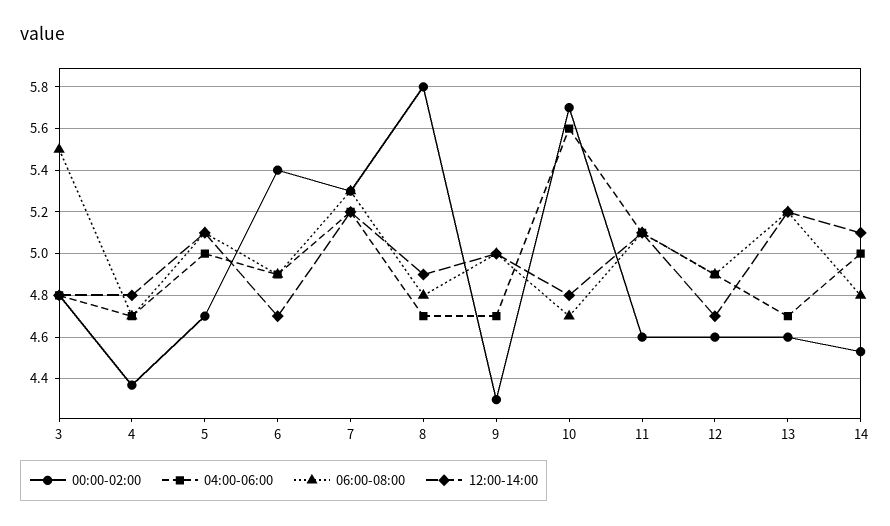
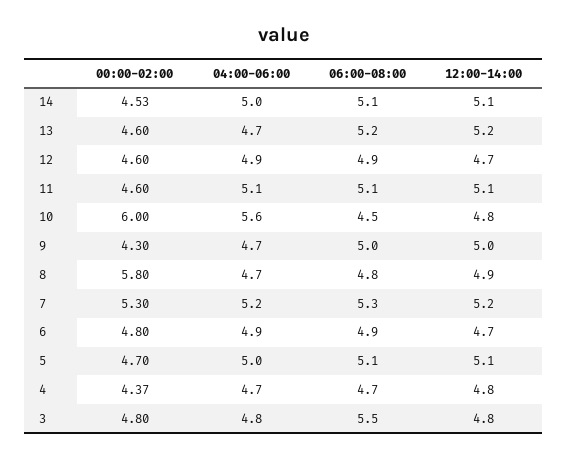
  {
    "00:00-02:00": {
      "3": 4.8,
      "4": 4.37,
      "5": 4.7,
-     "6": 5.4,
+     "6": 4.8,
      "7": 5.3,
      "8": 5.8,
      "9": 4.3,
-     "10": 5.7,
+     "10": 6,
      "11": 4.6,
      "12": 4.6,
      "13": 4.6,
      "14": 4.53
    },
    "04:00-06:00": {
      "3": 4.8,
      "4": 4.7,
      "5": 5,
      "6": 4.9,
      "7": 5.2,
      "8": 4.7,
      "9": 4.7,
      "10": 5.6,
      "11": 5.1,
      "12": 4.9,
      "13": 4.7,
      "14": 5
    },
    "06:00-08:00": {
      "3": 5.5,
      "4": 4.7,
      "5": 5.1,
      "6": 4.9,
      "7": 5.3,
      "8": 4.8,
      "9": 5,
-     "10": 4.7,
+     "10": 4.5,
      "11": 5.1,
      "12": 4.9,
      "13": 5.2,
-     "14": 4.8
+     "14": 5.1
    },
    "12:00-14:00": {
      "3": 4.8,
      "4": 4.8,
      "5": 5.1,
      "6": 4.7,
      "7": 5.2,
      "8": 4.9,
      "9": 5,
      "10": 4.8,
      "11": 5.1,
      "12": 4.7,
      "13": 5.2,
      "14": 5.1
    }
  }

